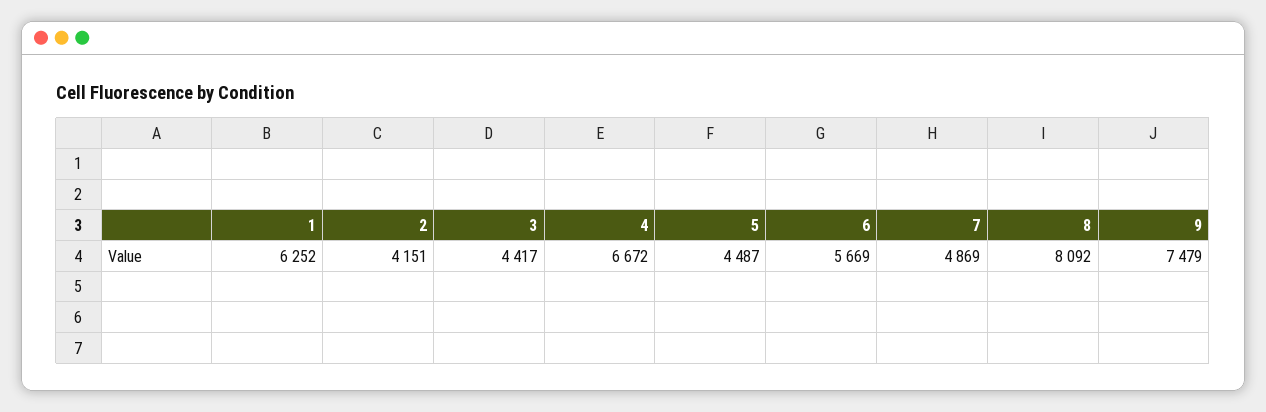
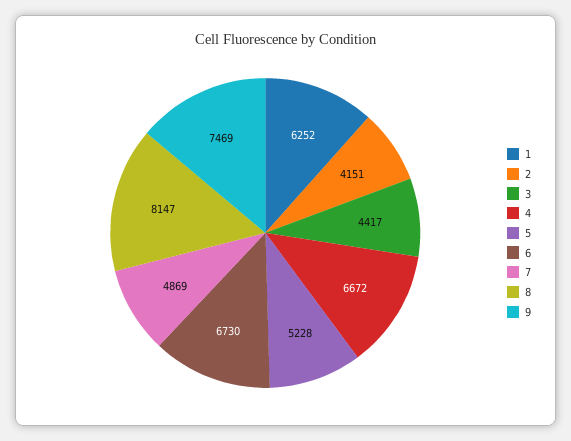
  {
    "1": 6252,
    "2": 4151,
    "3": 4417,
    "4": 6672,
-   "5": 4487,
+   "5": 5228,
-   "6": 5669,
+   "6": 6730,
    "7": 4869,
-   "8": 8092,
+   "8": 8147,
-   "9": 7479
+   "9": 7469
  }

